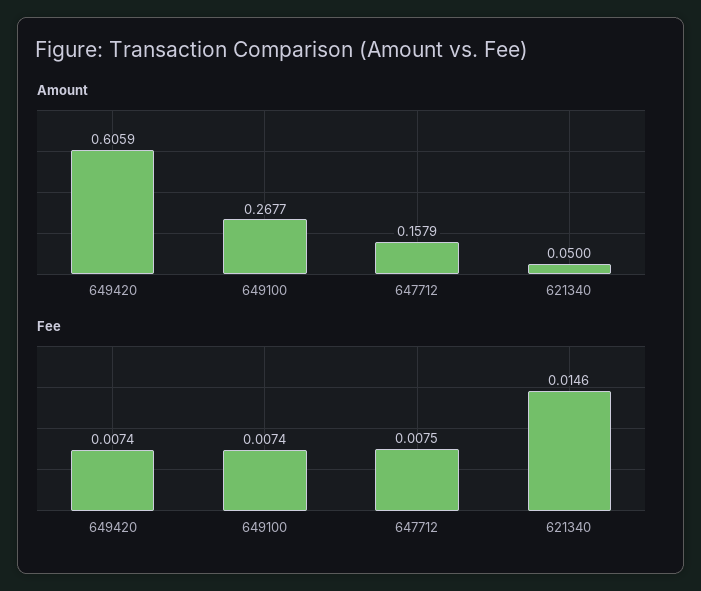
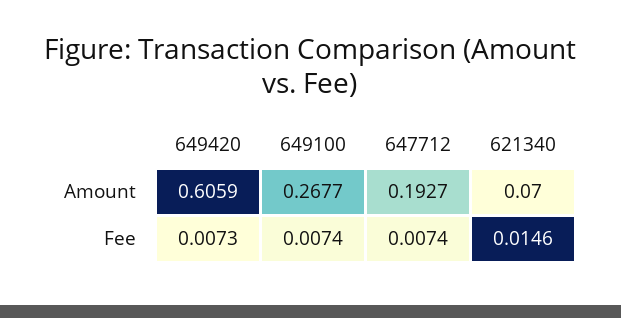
  {
    "Amount": {
      "649420": 0.6059,
      "649100": 0.2677,
-     "647712": 0.1579,
+     "647712": 0.1927,
-     "621340": 0.05
+     "621340": 0.07
    },
    "Fee": {
-     "649420": 0.0074,
+     "649420": 0.0073,
      "649100": 0.0074,
-     "647712": 0.0075,
+     "647712": 0.0074,
      "621340": 0.0146
    }
  }

